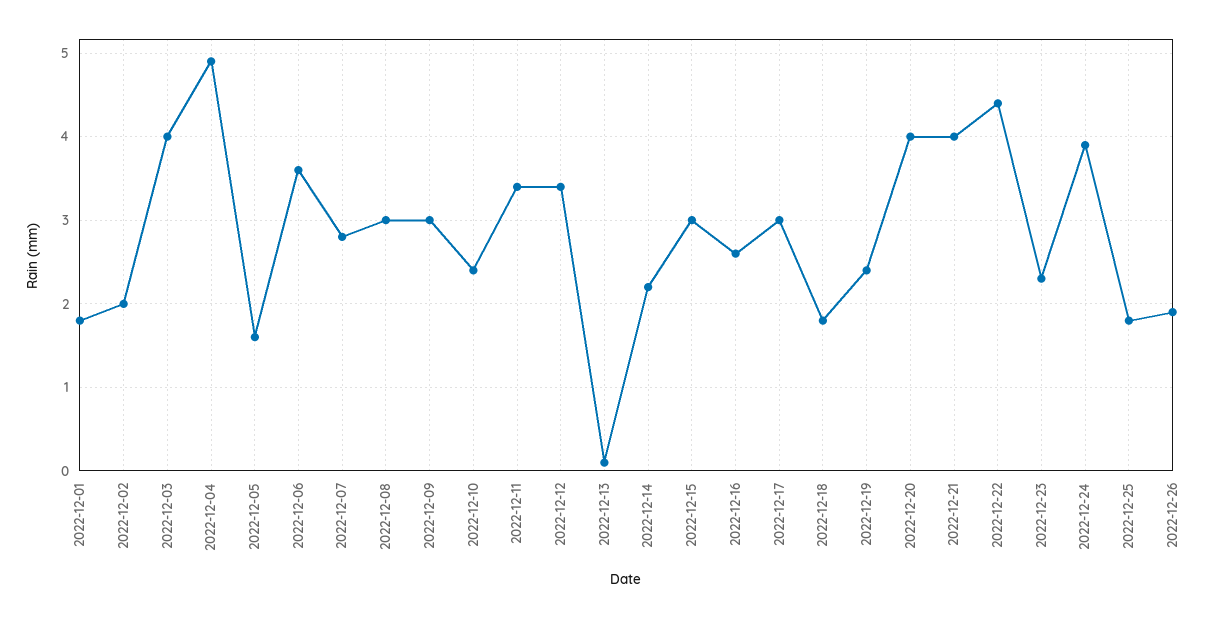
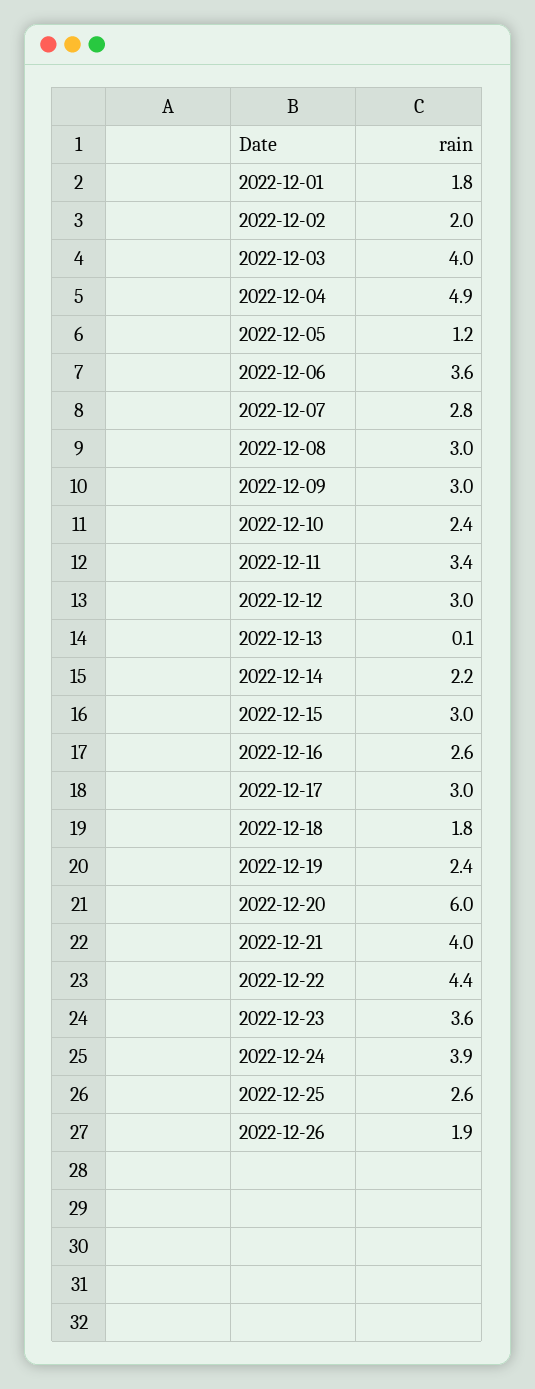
  {
    "2022-12-01": 1.8,
    "2022-12-02": 2,
    "2022-12-03": 4,
    "2022-12-04": 4.9,
-   "2022-12-05": 1.6,
+   "2022-12-05": 1.2,
    "2022-12-06": 3.6,
    "2022-12-07": 2.8,
    "2022-12-08": 3,
    "2022-12-09": 3,
    "2022-12-10": 2.4,
    "2022-12-11": 3.4,
-   "2022-12-12": 3.4,
+   "2022-12-12": 3,
    "2022-12-13": 0.1,
    "2022-12-14": 2.2,
    "2022-12-15": 3,
    "2022-12-16": 2.6,
    "2022-12-17": 3,
    "2022-12-18": 1.8,
    "2022-12-19": 2.4,
-   "2022-12-20": 4,
+   "2022-12-20": 6,
    "2022-12-21": 4,
    "2022-12-22": 4.4,
-   "2022-12-23": 2.3,
+   "2022-12-23": 3.6,
    "2022-12-24": 3.9,
-   "2022-12-25": 1.8,
+   "2022-12-25": 2.6,
    "2022-12-26": 1.9
  }

